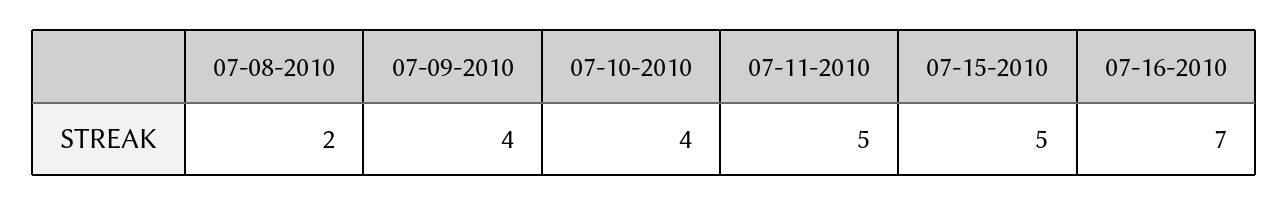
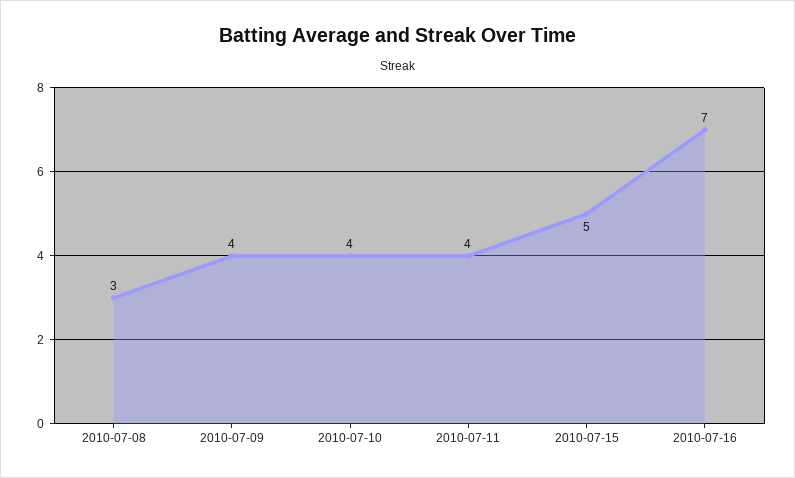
  {
-   "07-08-2010": 2,
+   "07-08-2010": 3,
    "07-09-2010": 4,
    "07-10-2010": 4,
-   "07-11-2010": 5,
+   "07-11-2010": 4,
    "07-15-2010": 5,
    "07-16-2010": 7
  }

